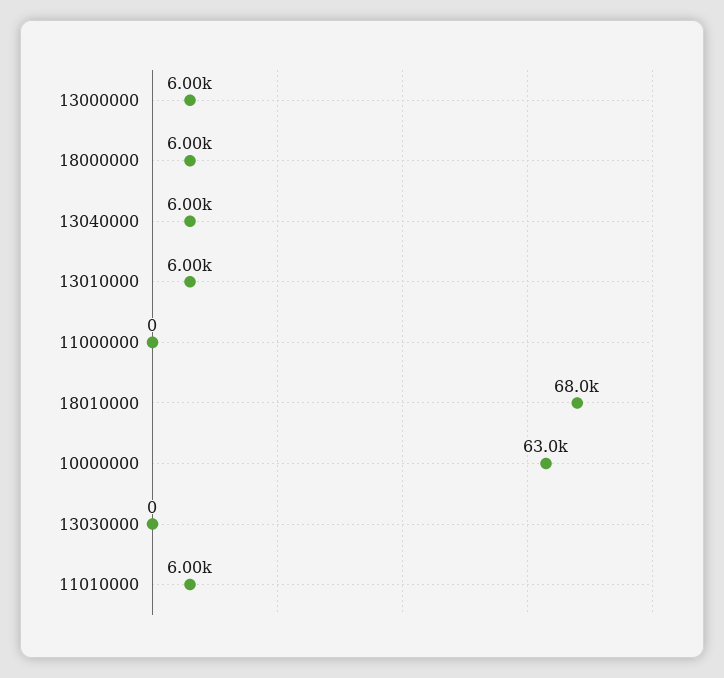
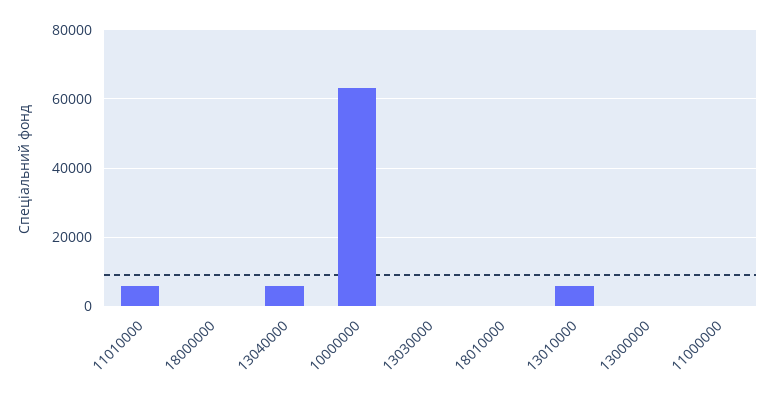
  {
-   "13000000": 6000,
+   "13000000": 0,
-   "18000000": 6000,
+   "18000000": 0,
    "13040000": 6000,
    "13010000": 6000,
    "11000000": 0,
-   "18010000": 68000,
+   "18010000": 0,
    "10000000": 63000,
    "13030000": 0,
    "11010000": 6000
  }

